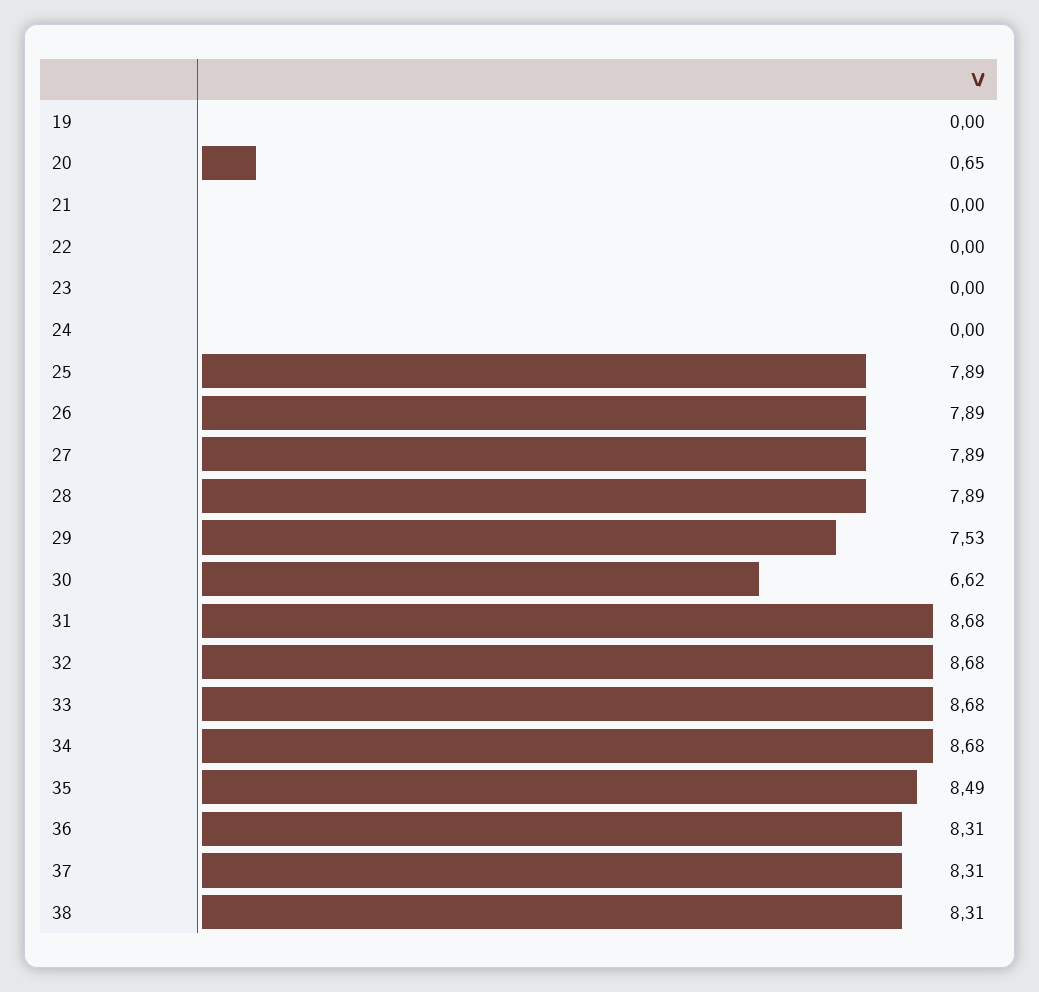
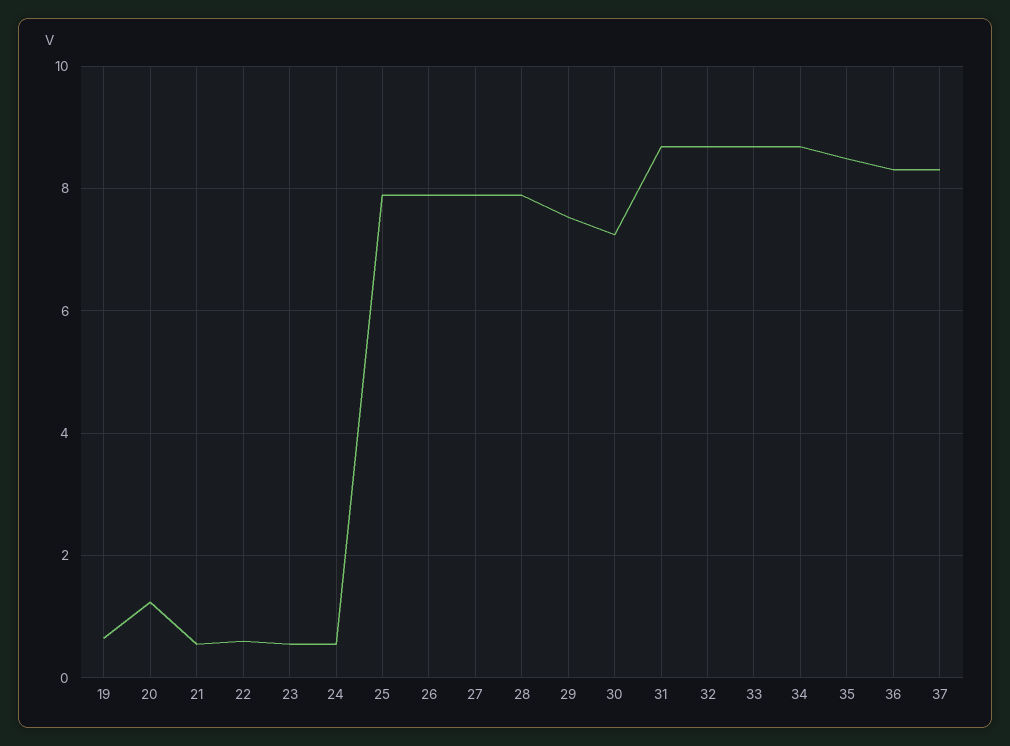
  {
-   "19": 0,
+   "19": 0.6,
-   "20": 0.65,
+   "20": 1.2,
-   "21": 0,
+   "21": 0.6,
-   "22": 0,
+   "22": 0.6,
-   "23": 0,
+   "23": 0.6,
-   "24": 0,
+   "24": 0.6,
    "25": 7.89,
    "26": 7.89,
    "27": 7.89,
    "28": 7.89,
    "29": 7.53,
-   "30": 6.62,
+   "30": 7.2,
    "31": 8.68,
    "32": 8.68,
    "33": 8.68,
    "34": 8.68,
    "35": 8.49,
    "36": 8.31,
-   "37": 8.31,
+   "37": 8.31
-   "38": 8.31
  }

